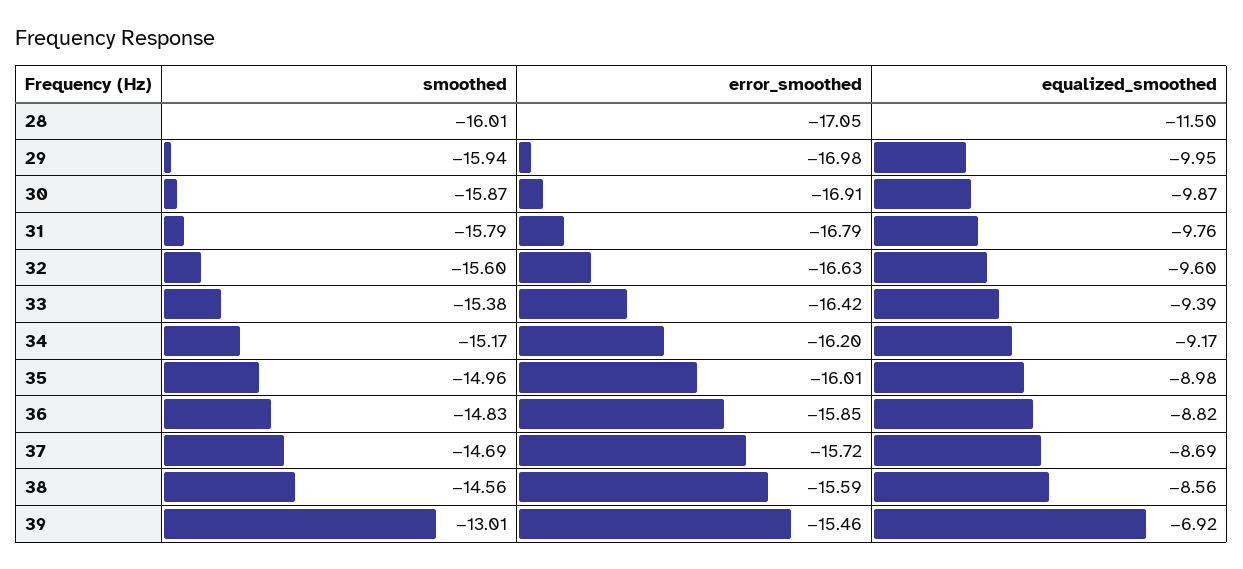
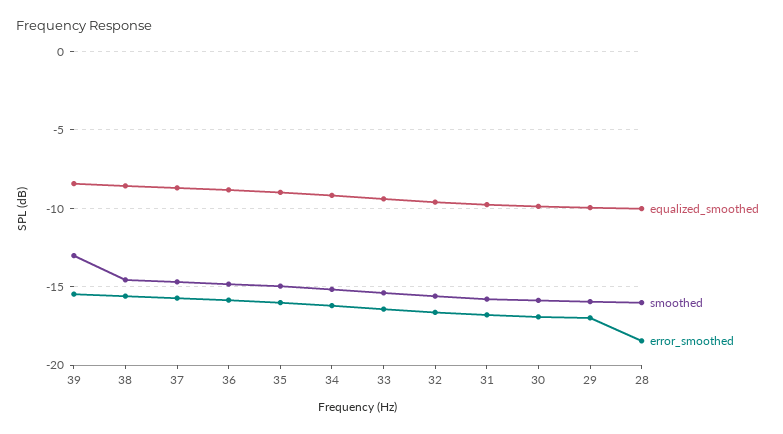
  {
    "smoothed": {
      "28": -16.01,
      "29": -15.94,
      "30": -15.87,
      "31": -15.79,
      "32": -15.6,
      "33": -15.38,
      "34": -15.17,
      "35": -14.96,
      "36": -14.83,
      "37": -14.69,
      "38": -14.56,
      "39": -13.01
    },
    "error_smoothed": {
-     "28": -17.05,
+     "28": -18.5,
      "29": -16.98,
      "30": -16.91,
      "31": -16.79,
      "32": -16.63,
      "33": -16.42,
      "34": -16.2,
      "35": -16.01,
      "36": -15.85,
      "37": -15.72,
      "38": -15.59,
      "39": -15.46
    },
    "equalized_smoothed": {
-     "28": -11.5,
+     "28": -10,
      "29": -9.95,
      "30": -9.87,
      "31": -9.76,
      "32": -9.6,
      "33": -9.39,
      "34": -9.17,
      "35": -8.98,
      "36": -8.82,
      "37": -8.69,
      "38": -8.56,
-     "39": -6.92
+     "39": -8.5
    }
  }

